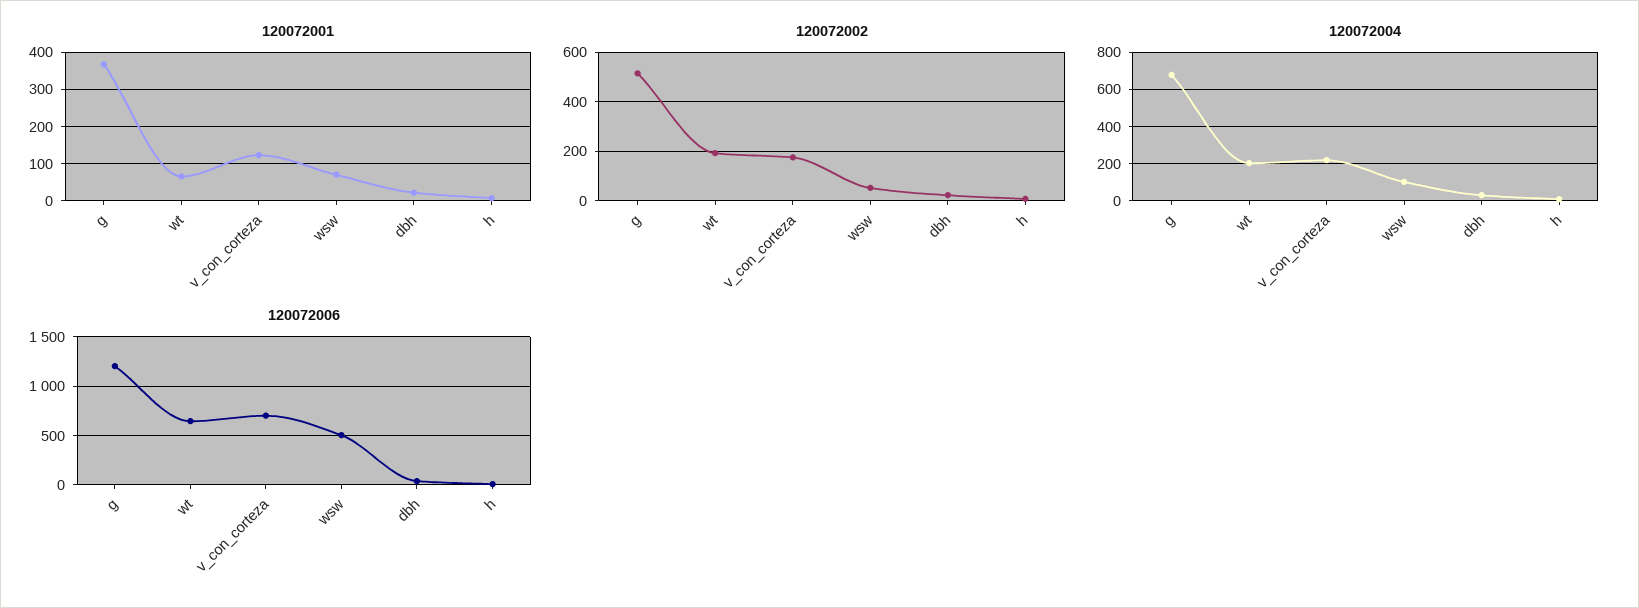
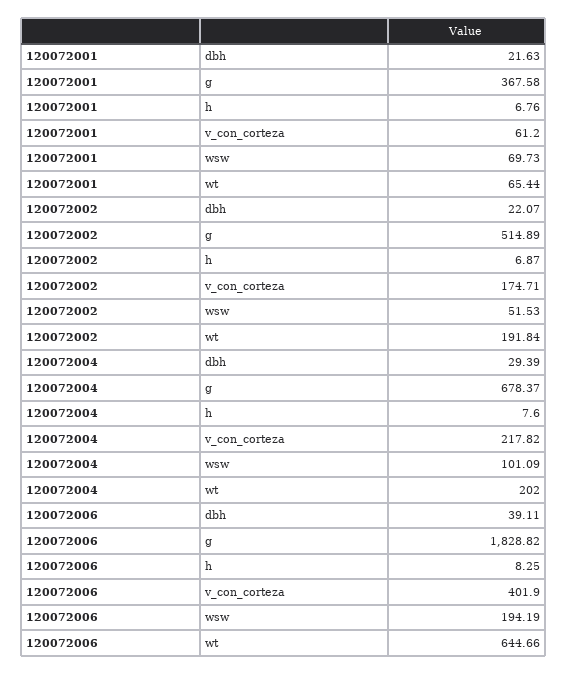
  {
    "120072001": {
      "g": 367.58,
      "wt": 65.44,
-     "v_con_corteza": 120,
+     "v_con_corteza": 61.2,
      "wsw": 69.73,
      "dbh": 21.63,
      "h": 6.76
    },
    "120072002": {
      "g": 514.89,
      "wt": 191.84,
      "v_con_corteza": 174.71,
      "wsw": 51.53,
      "dbh": 22.07,
      "h": 6.87
    },
    "120072004": {
      "g": 678.37,
      "wt": 202,
      "v_con_corteza": 217.82,
      "wsw": 101.09,
      "dbh": 29.39,
      "h": 7.6
    },
    "120072006": {
-     "g": 1200,
+     "g": 1828.82,
      "wt": 644.66,
-     "v_con_corteza": 700,
+     "v_con_corteza": 401.9,
-     "wsw": 500,
+     "wsw": 194.19,
      "dbh": 39.11,
      "h": 8.25
    }
  }

